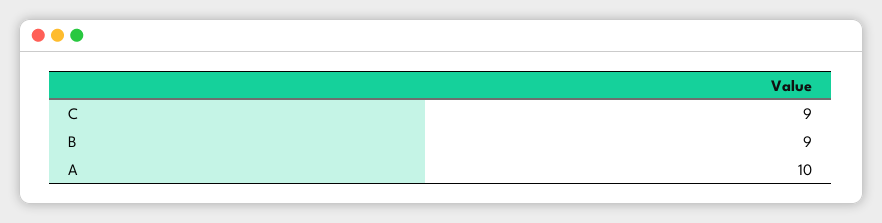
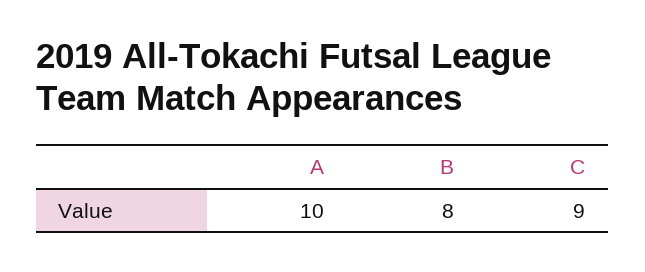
  {
    "C": 9,
-   "B": 9,
+   "B": 8,
    "A": 10
  }

